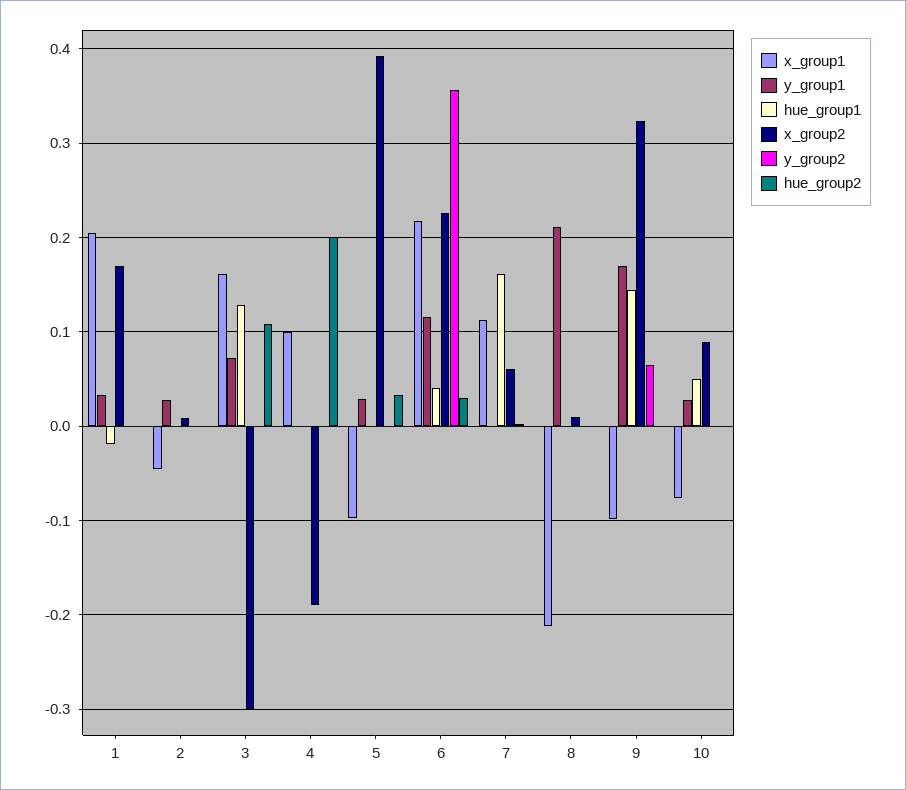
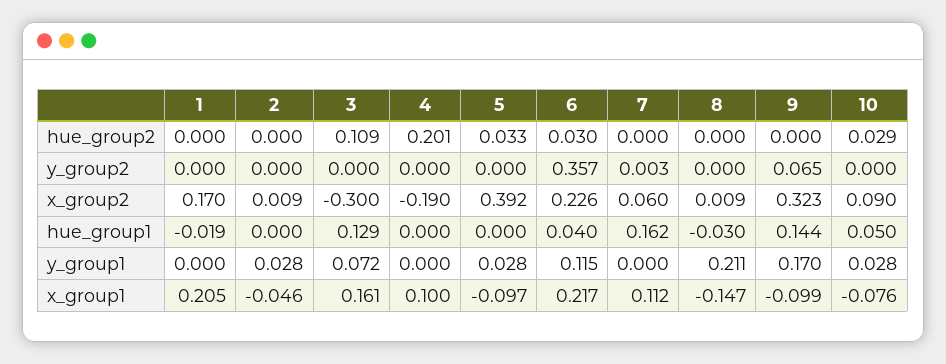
  {
    "x_group1": {
      "1": 0.205,
      "2": -0.046,
      "3": 0.161,
      "4": 0.1,
      "5": -0.097,
      "6": 0.217,
      "7": 0.112,
-     "8": -0.21,
+     "8": -0.147,
      "9": -0.099,
      "10": -0.076
    },
    "y_group1": {
-     "1": 0.03,
+     "1": 0,
      "2": 0.028,
      "3": 0.072,
      "4": 0,
      "5": 0.028,
      "6": 0.115,
      "7": 0,
      "8": 0.211,
      "9": 0.17,
      "10": 0.028
    },
    "hue_group1": {
      "1": -0.019,
      "2": 0,
      "3": 0.129,
      "4": 0,
      "5": 0,
      "6": 0.04,
      "7": 0.162,
-     "8": 0,
+     "8": -0.03,
      "9": 0.144,
      "10": 0.05
    },
    "x_group2": {
      "1": 0.17,
      "2": 0.009,
      "3": -0.3,
      "4": -0.19,
      "5": 0.392,
      "6": 0.226,
      "7": 0.06,
      "8": 0.009,
      "9": 0.323,
      "10": 0.09
    },
    "y_group2": {
      "1": 0,
      "2": 0,
      "3": 0,
      "4": 0,
      "5": 0,
      "6": 0.357,
      "7": 0.003,
      "8": 0,
      "9": 0.065,
      "10": 0
    },
    "hue_group2": {
      "1": 0,
      "2": 0,
      "3": 0.109,
      "4": 0.201,
      "5": 0.033,
      "6": 0.03,
      "7": 0,
      "8": 0,
      "9": 0,
-     "10": 0
+     "10": 0.029
    }
  }

